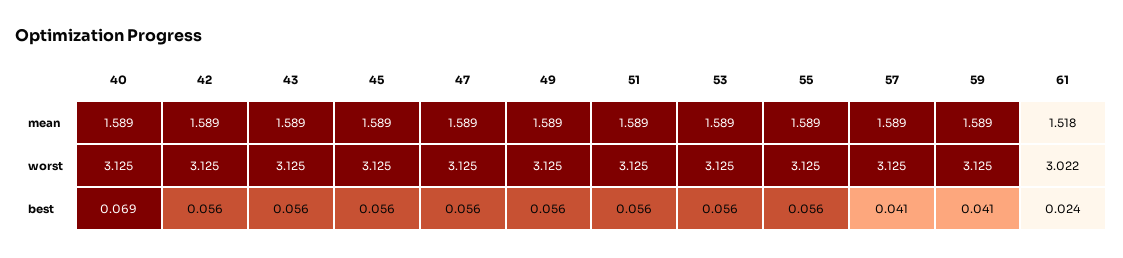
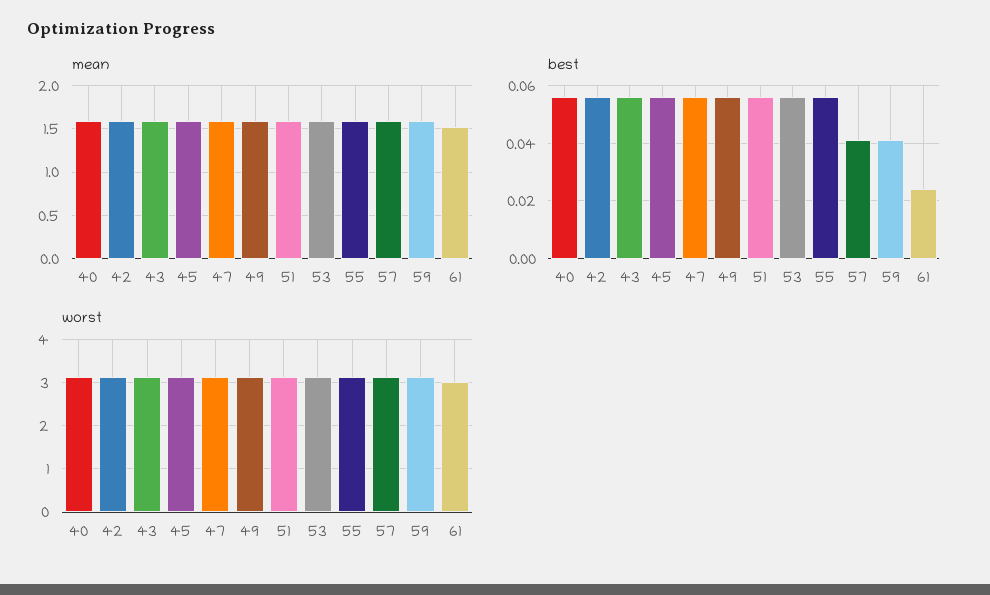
  {
    "mean": {
      "40": 1.589,
      "42": 1.589,
      "43": 1.589,
      "45": 1.589,
      "47": 1.589,
      "49": 1.589,
      "51": 1.589,
      "53": 1.589,
      "55": 1.589,
      "57": 1.589,
      "59": 1.589,
      "61": 1.518
    },
    "worst": {
      "40": 3.125,
      "42": 3.125,
      "43": 3.125,
      "45": 3.125,
      "47": 3.125,
      "49": 3.125,
      "51": 3.125,
      "53": 3.125,
      "55": 3.125,
      "57": 3.125,
      "59": 3.125,
      "61": 3.022
    },
    "best": {
-     "40": 0.069,
+     "40": 0.055,
      "42": 0.056,
      "43": 0.056,
      "45": 0.056,
      "47": 0.056,
      "49": 0.056,
      "51": 0.056,
      "53": 0.056,
      "55": 0.056,
      "57": 0.041,
      "59": 0.041,
      "61": 0.024
    }
  }

